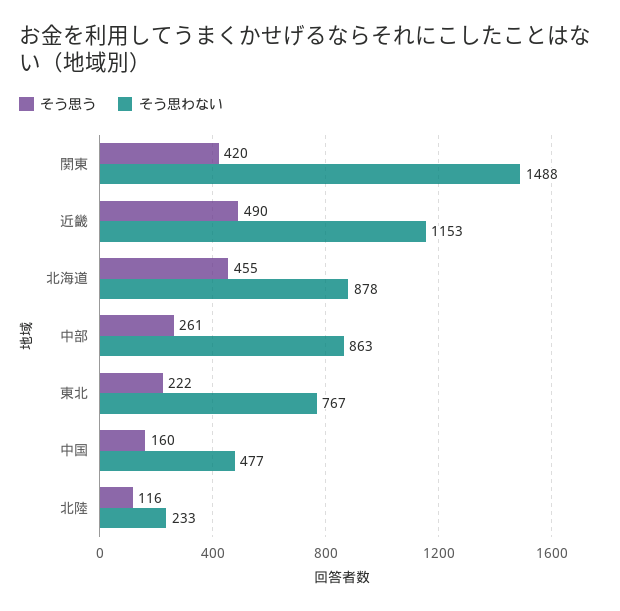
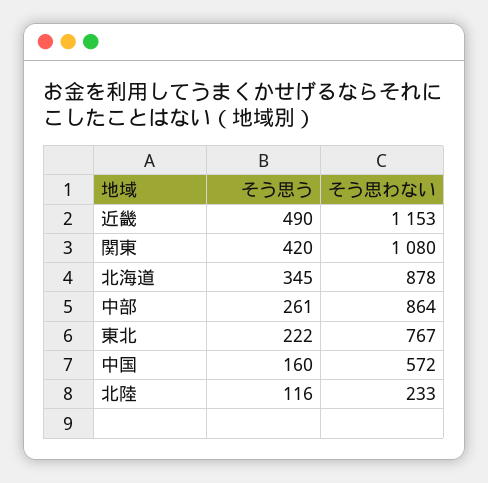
  {
    "そう思う": {
      "関東": 420,
      "近畿": 490,
-     "北海道": 455,
+     "北海道": 345,
      "中部": 261,
      "東北": 222,
      "中国": 160,
      "北陸": 116
    },
    "そう思わない": {
-     "関東": 1488,
+     "関東": 1080,
      "近畿": 1153,
      "北海道": 878,
-     "中部": 863,
+     "中部": 864,
      "東北": 767,
-     "中国": 477,
+     "中国": 572,
      "北陸": 233
    }
  }

